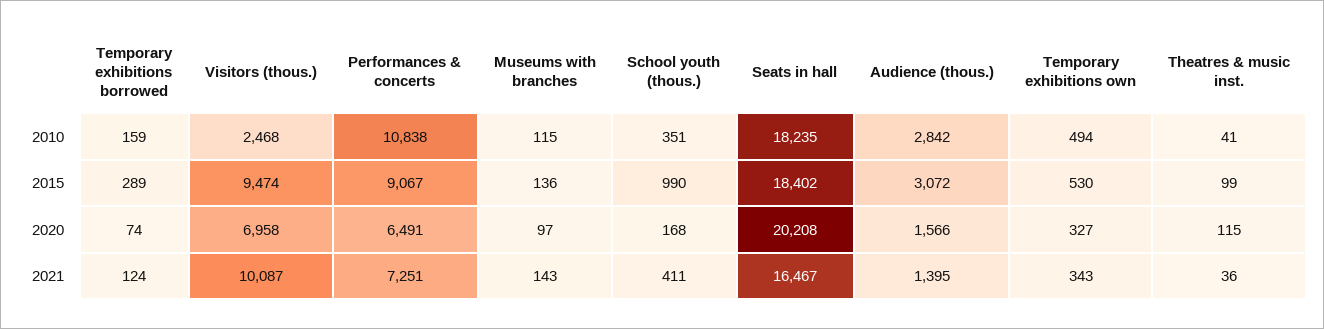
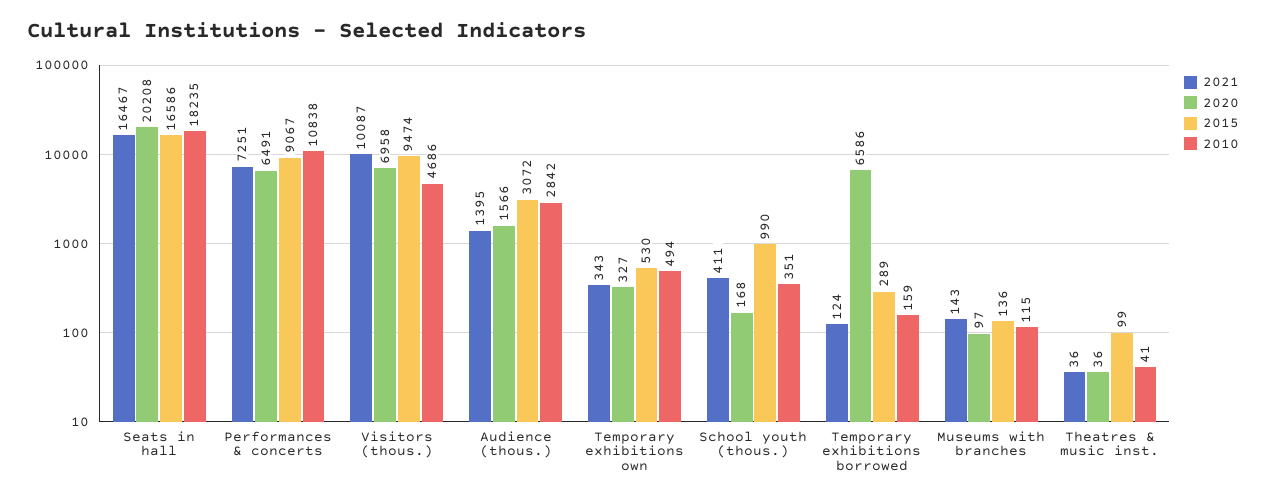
  {
    "2010": {
      "Temporary exhibitions borrowed": 159,
-     "Visitors (thous.)": 2468,
+     "Visitors (thous.)": 4686,
      "Performances & concerts": 10838,
      "Museums with branches": 115,
      "School youth (thous.)": 351,
      "Seats in hall": 18235,
      "Audience (thous.)": 2842,
      "Temporary exhibitions own": 494,
      "Theatres & music inst.": 41
    },
    "2015": {
      "Temporary exhibitions borrowed": 289,
      "Visitors (thous.)": 9474,
      "Performances & concerts": 9067,
      "Museums with branches": 136,
      "School youth (thous.)": 990,
-     "Seats in hall": 18402,
+     "Seats in hall": 16586,
      "Audience (thous.)": 3072,
      "Temporary exhibitions own": 530,
      "Theatres & music inst.": 99
    },
    "2020": {
-     "Temporary exhibitions borrowed": 74,
+     "Temporary exhibitions borrowed": 6586,
      "Visitors (thous.)": 6958,
      "Performances & concerts": 6491,
      "Museums with branches": 97,
      "School youth (thous.)": 168,
      "Seats in hall": 20208,
      "Audience (thous.)": 1566,
      "Temporary exhibitions own": 327,
-     "Theatres & music inst.": 115
+     "Theatres & music inst.": 36
    },
    "2021": {
      "Temporary exhibitions borrowed": 124,
      "Visitors (thous.)": 10087,
      "Performances & concerts": 7251,
      "Museums with branches": 143,
      "School youth (thous.)": 411,
      "Seats in hall": 16467,
      "Audience (thous.)": 1395,
      "Temporary exhibitions own": 343,
      "Theatres & music inst.": 36
    }
  }

